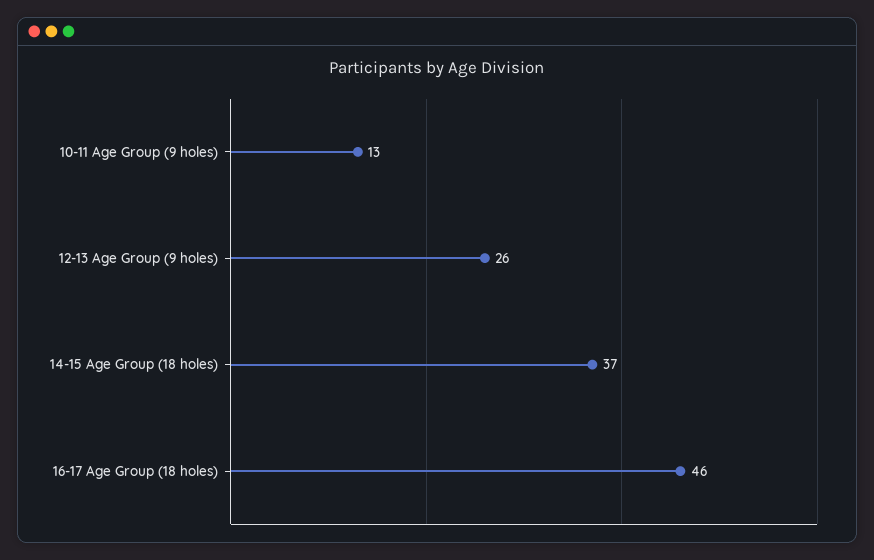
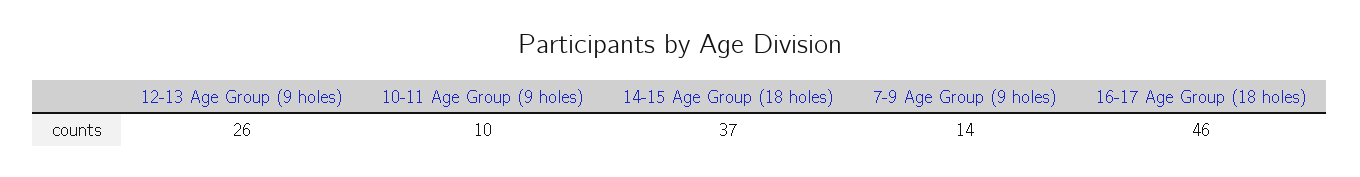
  {
-   "10-11 Age Group (9 holes)": 13,
+   "10-11 Age Group (9 holes)": 10,
    "12-13 Age Group (9 holes)": 26,
    "14-15 Age Group (18 holes)": 37,
-   "16-17 Age Group (18 holes)": 46
+   "16-17 Age Group (18 holes)": 46,
+   "7-9 Age Group (9 holes)": 14
  }

